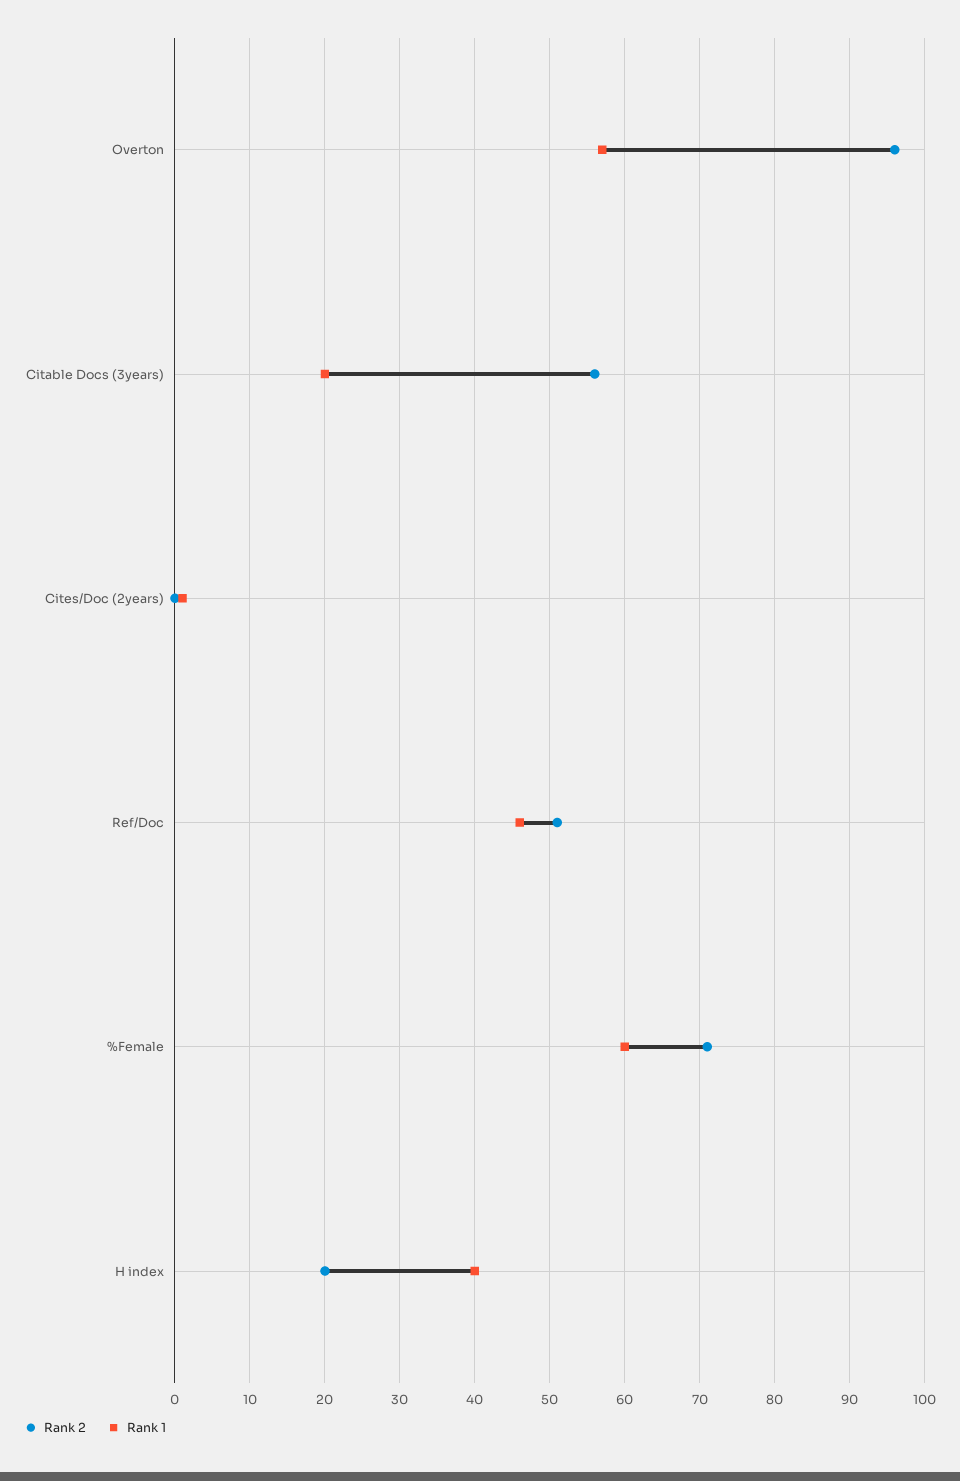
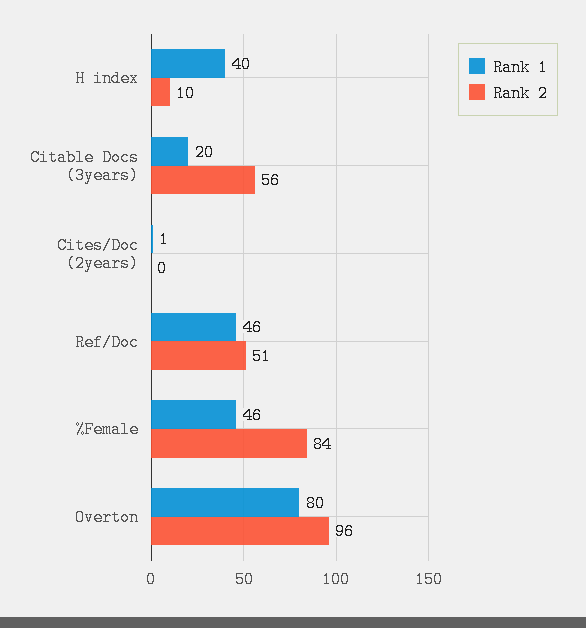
  {
    "Rank 2": {
      "Overton": 96,
      "Citable Docs (3years)": 56,
      "Cites/Doc (2years)": 0,
      "Ref/Doc": 51,
-     "%Female": 71,
+     "%Female": 84,
-     "H index": 20
+     "H index": 10
    },
    "Rank 1": {
-     "Overton": 57,
+     "Overton": 80,
      "Citable Docs (3years)": 20,
      "Cites/Doc (2years)": 1,
      "Ref/Doc": 46,
-     "%Female": 60,
+     "%Female": 46,
      "H index": 40
    }
  }

